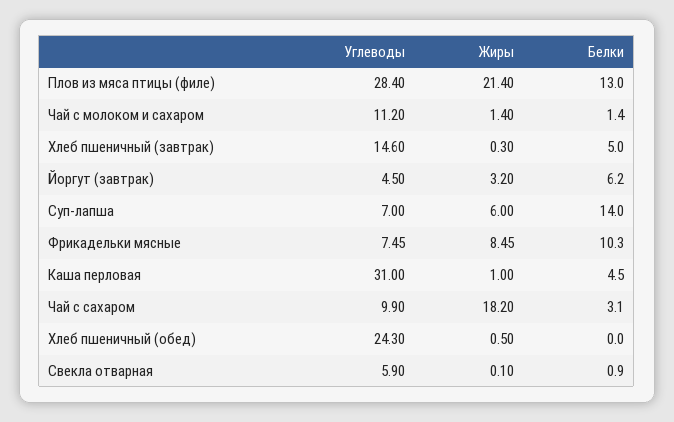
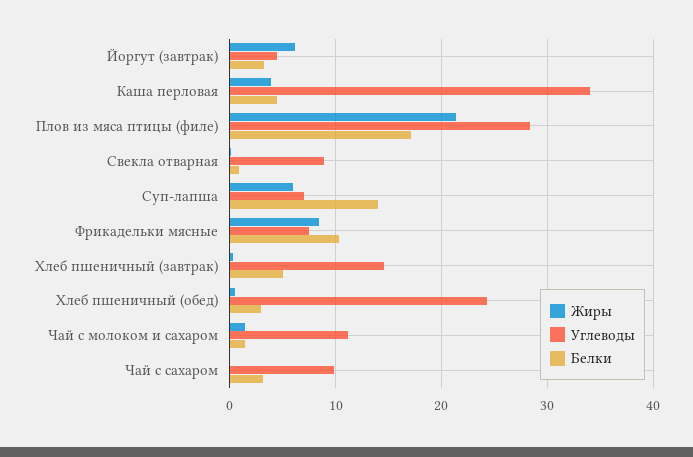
  {
    "Углеводы": {
      "Плов из мяса птицы (филе)": 28.4,
      "Чай с молоком и сахаром": 11.2,
      "Хлеб пшеничный (завтрак)": 14.6,
      "Йоргут (завтрак)": 4.5,
      "Суп-лапша": 7,
      "Фрикадельки мясные": 7.45,
-     "Каша перловая": 31,
+     "Каша перловая": 34,
      "Чай с сахаром": 9.9,
      "Хлеб пшеничный (обед)": 24.3,
-     "Свекла отварная": 5.9
+     "Свекла отварная": 9
    },
    "Жиры": {
      "Плов из мяса птицы (филе)": 21.4,
      "Чай с молоком и сахаром": 1.4,
      "Хлеб пшеничный (завтрак)": 0.3,
-     "Йоргут (завтрак)": 3.2,
+     "Йоргут (завтрак)": 6,
      "Суп-лапша": 6,
      "Фрикадельки мясные": 8.45,
-     "Каша перловая": 1,
+     "Каша перловая": 4,
-     "Чай с сахаром": 18.2,
+     "Чай с сахаром": 0,
      "Хлеб пшеничный (обед)": 0.5,
      "Свекла отварная": 0.1
    },
    "Белки": {
-     "Плов из мяса птицы (филе)": 13,
+     "Плов из мяса птицы (филе)": 17,
      "Чай с молоком и сахаром": 1.4,
      "Хлеб пшеничный (завтрак)": 5,
-     "Йоргут (завтрак)": 6.2,
+     "Йоргут (завтрак)": 3,
      "Суп-лапша": 14,
      "Фрикадельки мясные": 10.3,
      "Каша перловая": 4.5,
      "Чай с сахаром": 3.1,
-     "Хлеб пшеничный (обед)": 0,
+     "Хлеб пшеничный (обед)": 3,
      "Свекла отварная": 0.9
    }
  }

